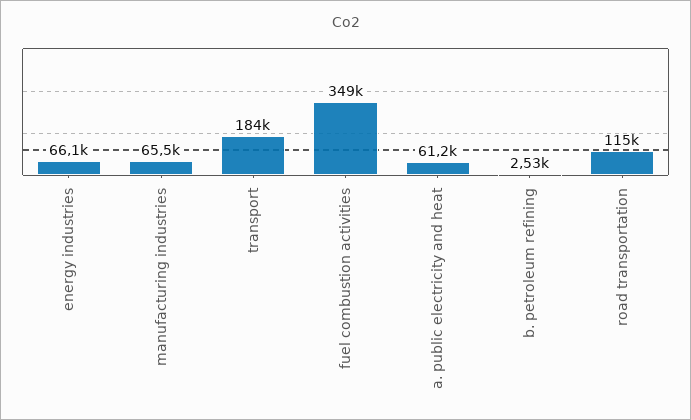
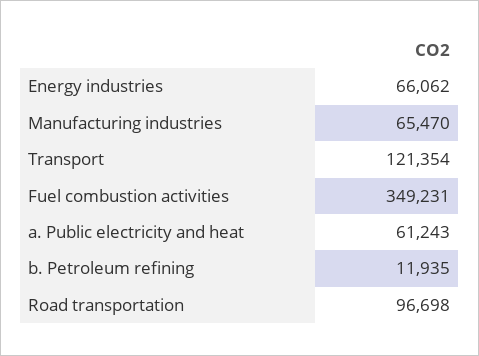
  {
    "energy industries": 66062,
    "manufacturing industries": 65470,
-   "transport": 184000,
+   "transport": 121354,
    "fuel combustion activities": 349231,
    "a. public electricity and heat": 61243,
-   "b. petroleum refining": 2530,
+   "b. petroleum refining": 11935,
-   "road transportation": 115000
+   "road transportation": 96698
  }

